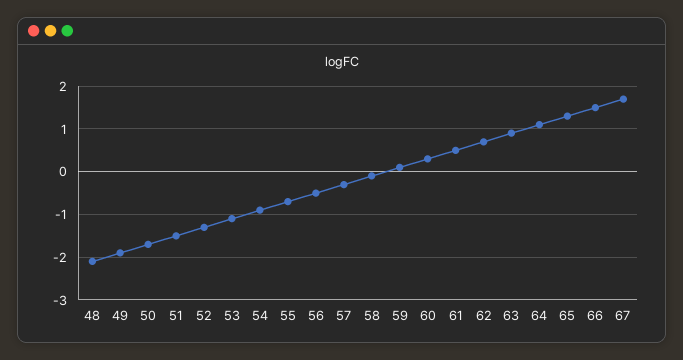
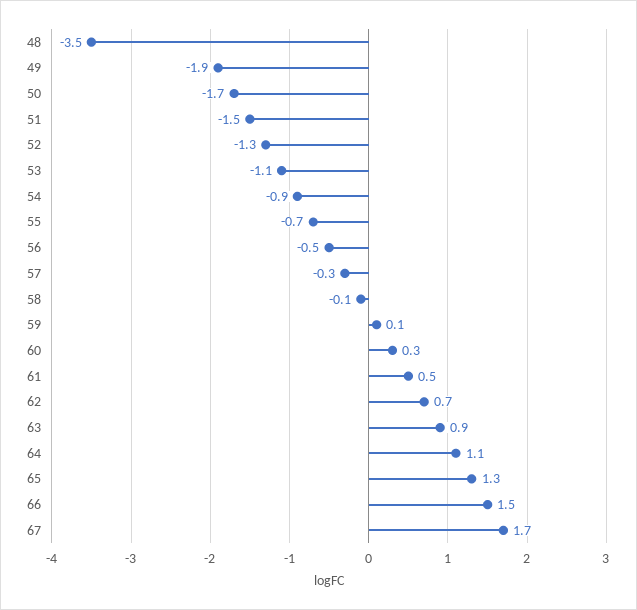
  {
-   "48": -2,
+   "48": -3.5,
    "49": -1.9,
    "50": -1.7,
    "51": -1.5,
    "52": -1.3,
    "53": -1.1,
    "54": -0.9,
    "55": -0.7,
    "56": -0.5,
    "57": -0.3,
    "58": -0.1,
    "59": 0.1,
    "60": 0.3,
    "61": 0.5,
    "62": 0.7,
    "63": 0.9,
    "64": 1.1,
    "65": 1.3,
    "66": 1.5,
    "67": 1.7
  }

